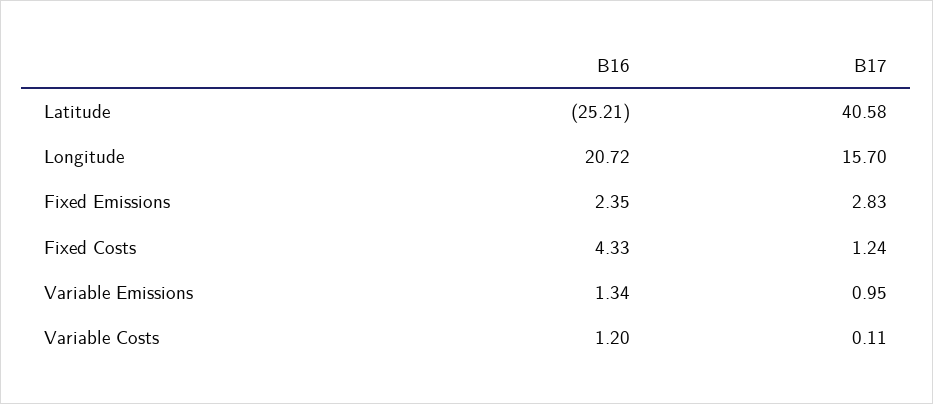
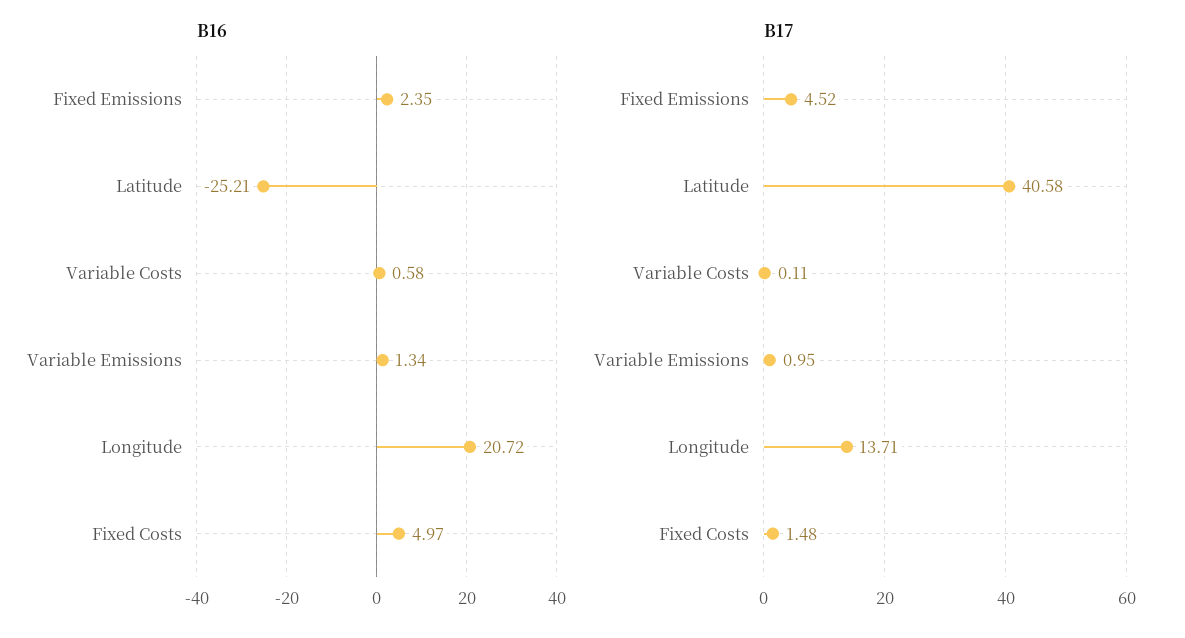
  {
    "B16": {
      "Latitude": -25.21,
      "Longitude": 20.72,
      "Fixed Emissions": 2.35,
-     "Fixed Costs": 4.33,
+     "Fixed Costs": 4.97,
      "Variable Emissions": 1.34,
-     "Variable Costs": 1.2
+     "Variable Costs": 0.58
    },
    "B17": {
      "Latitude": 40.58,
-     "Longitude": 15.7,
+     "Longitude": 13.71,
-     "Fixed Emissions": 2.83,
+     "Fixed Emissions": 4.52,
-     "Fixed Costs": 1.24,
+     "Fixed Costs": 1.48,
      "Variable Emissions": 0.95,
      "Variable Costs": 0.11
    }
  }

